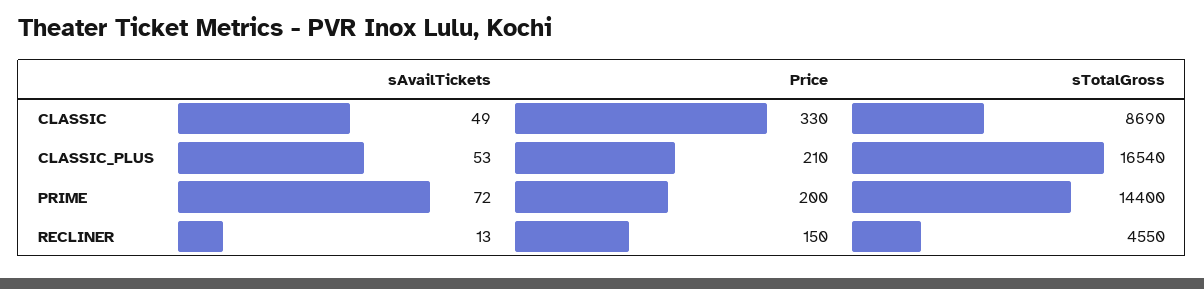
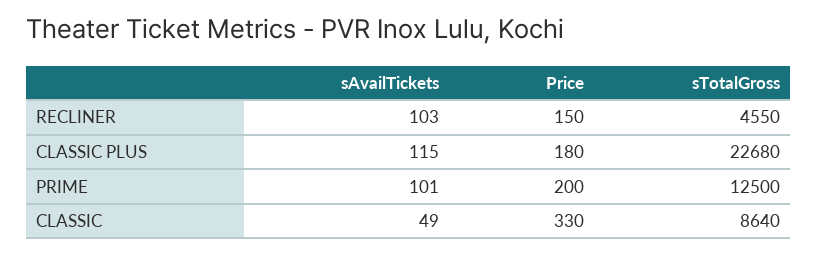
  {
    "sAvailTickets": {
      "CLASSIC": 49,
-     "CLASSIC_PLUS": 53,
+     "CLASSIC_PLUS": 115,
-     "PRIME": 72,
+     "PRIME": 101,
-     "RECLINER": 13
+     "RECLINER": 103
    },
    "Price": {
      "CLASSIC": 330,
-     "CLASSIC_PLUS": 210,
+     "CLASSIC_PLUS": 180,
      "PRIME": 200,
      "RECLINER": 150
    },
    "sTotalGross": {
-     "CLASSIC": 8690,
+     "CLASSIC": 8640,
-     "CLASSIC_PLUS": 16540,
+     "CLASSIC_PLUS": 22680,
-     "PRIME": 14400,
+     "PRIME": 12500,
      "RECLINER": 4550
    }
  }

